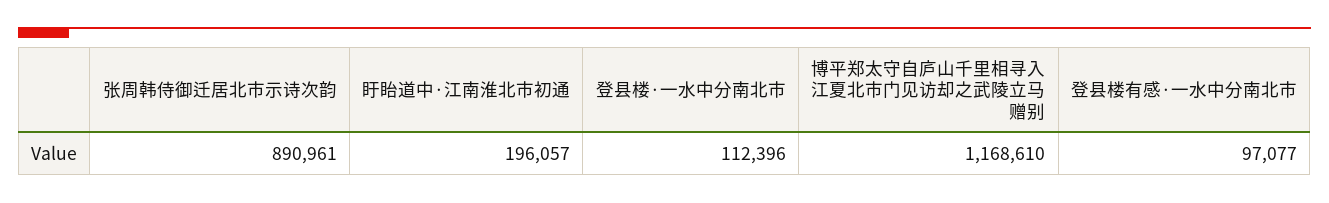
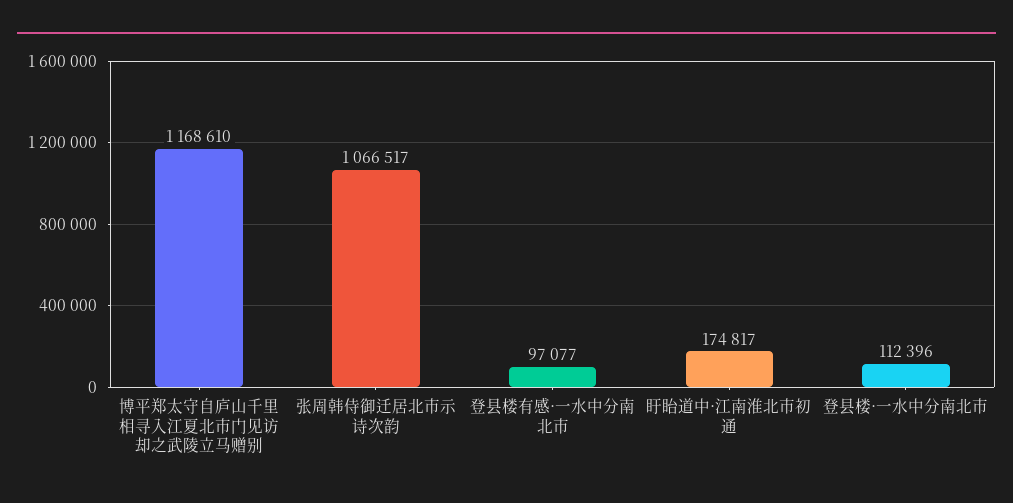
  {
-   "张周韩侍御迁居北市示诗次韵": 890961,
+   "张周韩侍御迁居北市示诗次韵": 1066517,
-   "盱眙道中·江南淮北市初通": 196057,
+   "盱眙道中·江南淮北市初通": 174817,
    "登县楼·一水中分南北市": 112396,
    "博平郑太守自庐山千里相寻入江夏北市门见访却之武陵立马赠别": 1168610,
    "登县楼有感·一水中分南北市": 97077
  }

